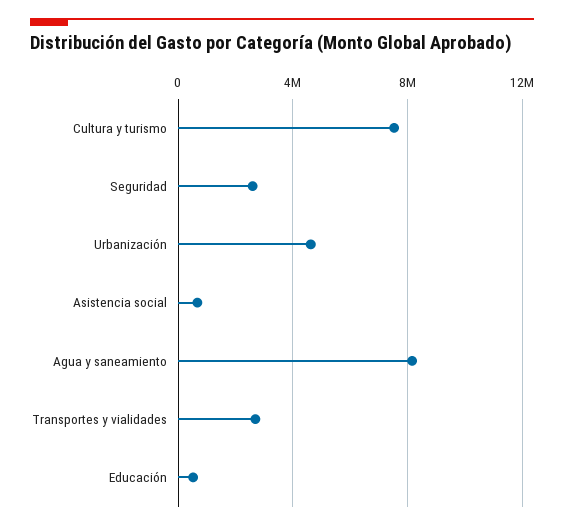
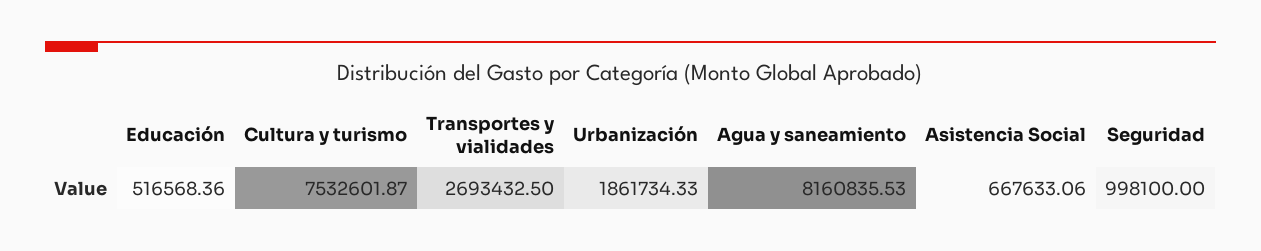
  {
    "Cultura y turismo": 7532601.87,
-   "Seguridad": 2500000,
+   "Seguridad": 998100,
-   "Urbanización": 4500000,
+   "Urbanización": 1861734.33,
    "Asistencia social": 667633.06,
    "Agua y saneamiento": 8160835.53,
    "Transportes y vialidades": 2693432.5,
    "Educación": 516568.36
  }

